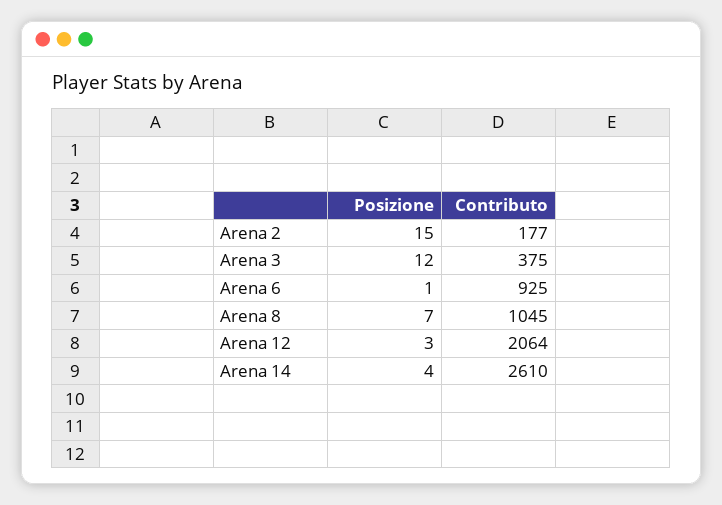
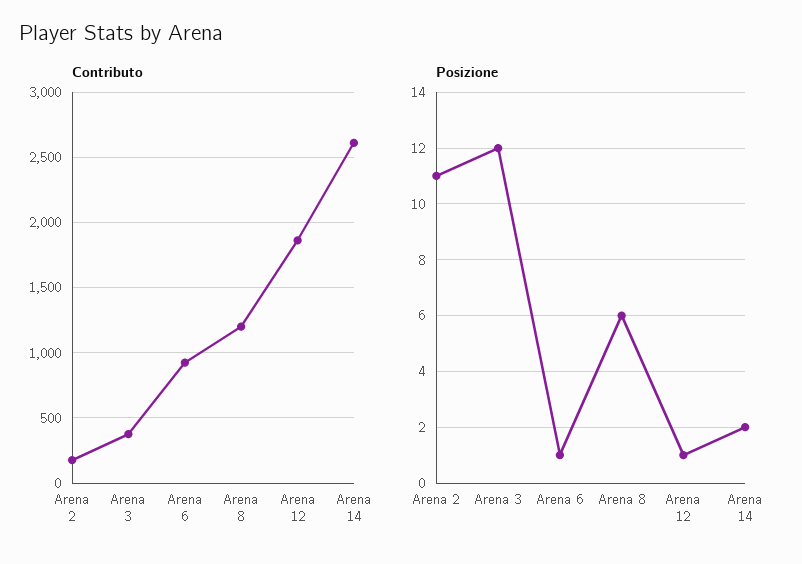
  {
    "Posizione": {
-     "Arena 2": 15,
+     "Arena 2": 11,
      "Arena 3": 12,
      "Arena 6": 1,
-     "Arena 8": 7,
+     "Arena 8": 6,
-     "Arena 12": 3,
+     "Arena 12": 1,
-     "Arena 14": 4
+     "Arena 14": 2
    },
    "Contributo": {
      "Arena 2": 177,
      "Arena 3": 375,
      "Arena 6": 925,
-     "Arena 8": 1045,
+     "Arena 8": 1200,
-     "Arena 12": 2064,
+     "Arena 12": 1850,
      "Arena 14": 2610
    }
  }

